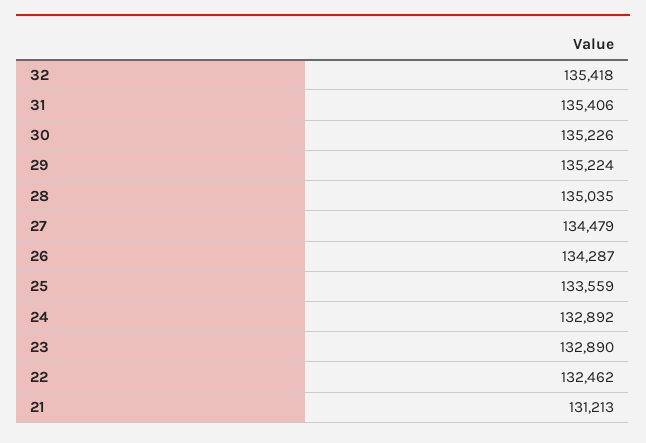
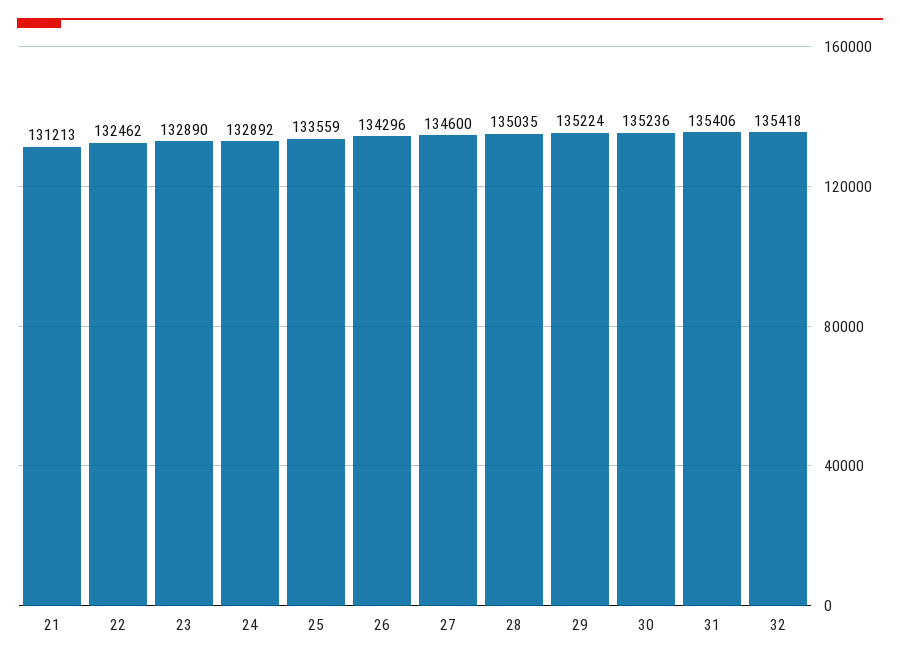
  {
    "32": 135418,
    "31": 135406,
-   "30": 135226,
+   "30": 135236,
    "29": 135224,
    "28": 135035,
-   "27": 134479,
+   "27": 134600,
-   "26": 134287,
+   "26": 134296,
    "25": 133559,
    "24": 132892,
    "23": 132890,
    "22": 132462,
    "21": 131213
  }

